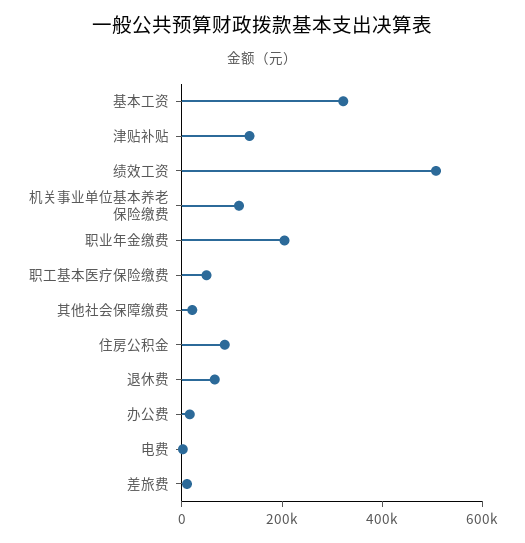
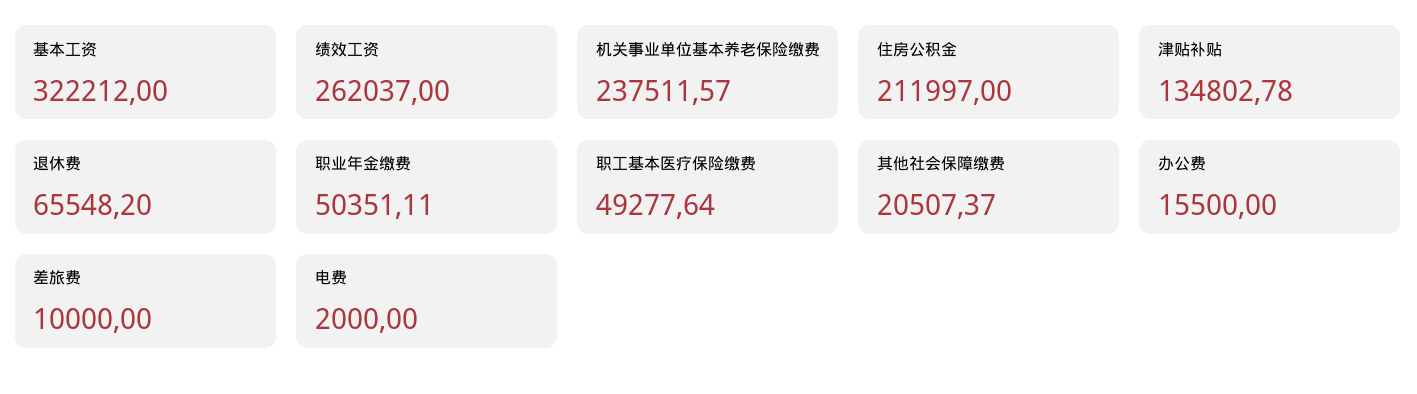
  {
    "基本工资": 322212,
    "津贴补贴": 134802.78,
-   "绩效工资": 500000,
+   "绩效工资": 262037,
-   "机关事业单位基本养老保险缴费": 100000,
+   "机关事业单位基本养老保险缴费": 237511.57,
-   "职业年金缴费": 200000,
+   "职业年金缴费": 50351.11,
    "职工基本医疗保险缴费": 49277.64,
    "其他社会保障缴费": 20507.37,
-   "住房公积金": 100000,
+   "住房公积金": 211997,
    "退休费": 65548.2,
    "办公费": 15500,
    "电费": 2000,
    "差旅费": 10000
  }

